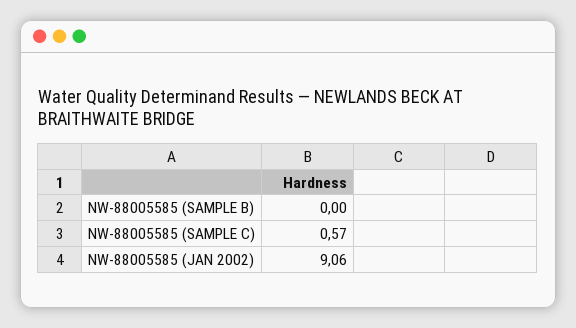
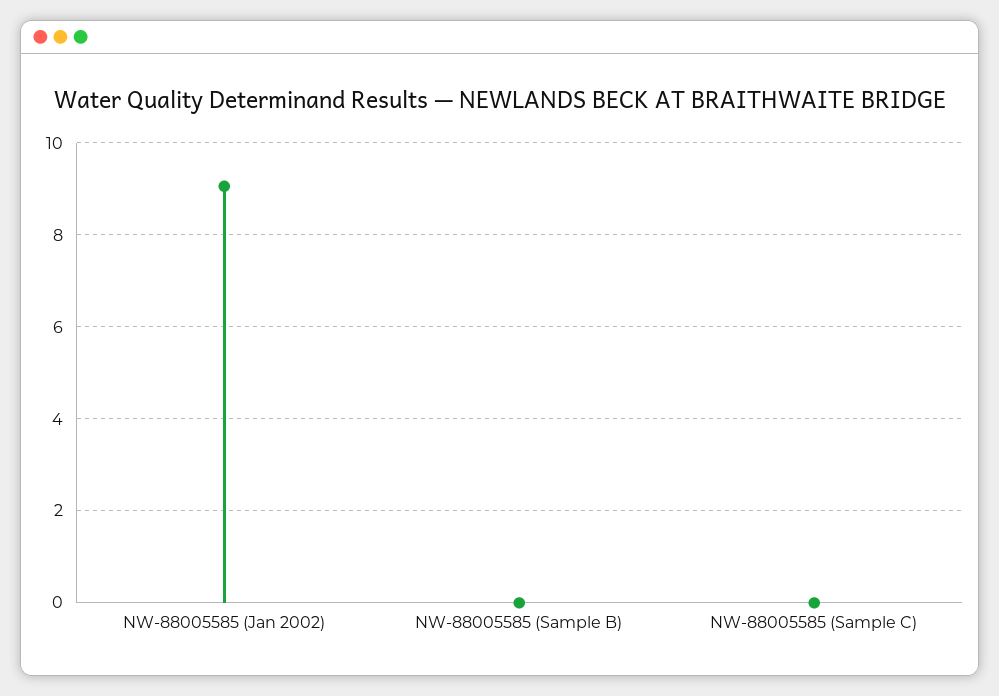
  {
    "NW-88005585 (SAMPLE B)": 0,
-   "NW-88005585 (SAMPLE C)": 0.57,
+   "NW-88005585 (SAMPLE C)": 0,
    "NW-88005585 (JAN 2002)": 9.06
  }

